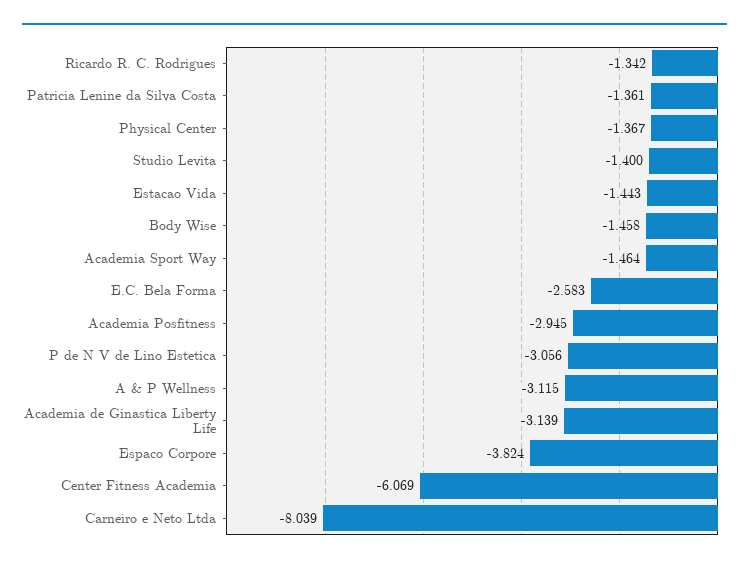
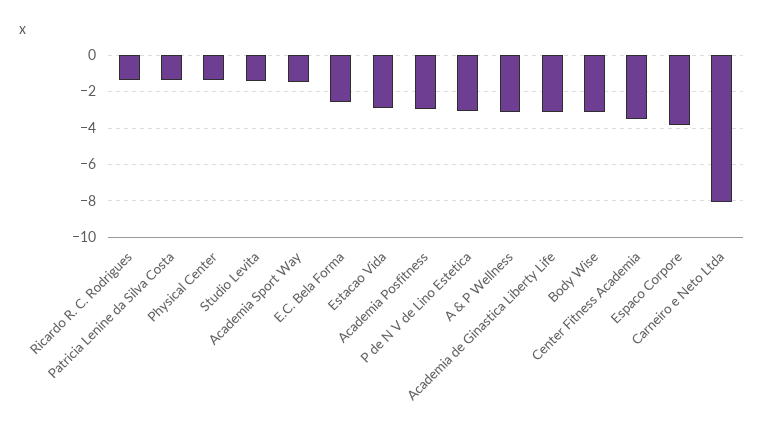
  {
    "Ricardo R. C. Rodrigues": -1.342,
    "Patricia Lenine da Silva Costa": -1.361,
    "Physical Center": -1.367,
    "Studio Levita": -1.4,
-   "Estacao Vida": -1.443,
+   "Estacao Vida": -3,
-   "Body Wise": -1.458,
+   "Body Wise": -3,
    "Academia Sport Way": -1.464,
    "E.C. Bela Forma": -2.583,
    "Academia Posfitness": -2.945,
    "P de N V de Lino Estetica": -3.056,
    "A & P Wellness": -3.115,
    "Academia de Ginastica Liberty Life": -3.139,
    "Espaco Corpore": -3.824,
-   "Center Fitness Academia": -6.069,
+   "Center Fitness Academia": -3.5,
    "Carneiro e Neto Ltda": -8.039
  }

